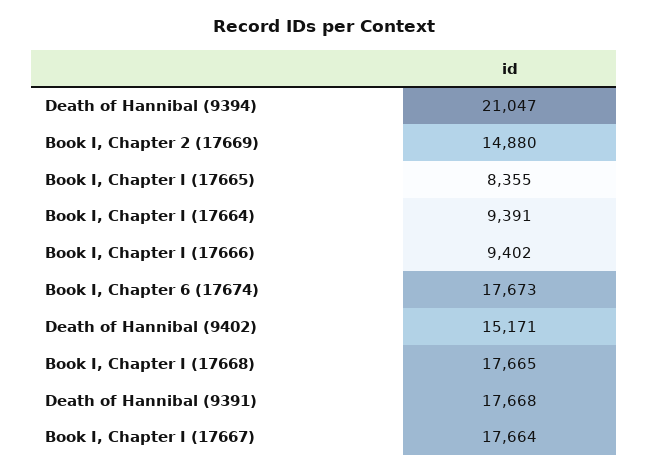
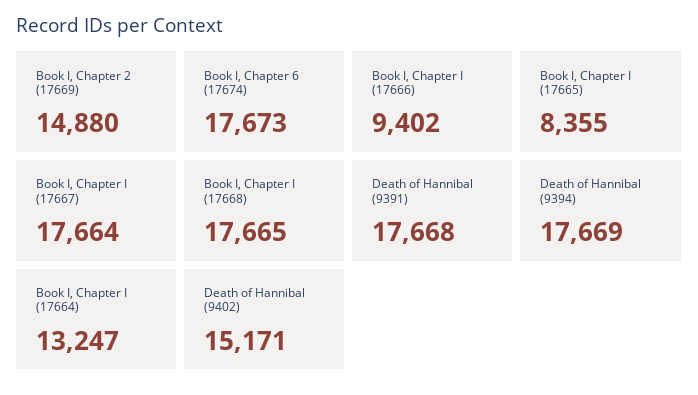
  {
-   "Death of Hannibal (9394)": 21047,
+   "Death of Hannibal (9394)": 17669,
    "Book I, Chapter 2 (17669)": 14880,
    "Book I, Chapter I (17665)": 8355,
-   "Book I, Chapter I (17664)": 9391,
+   "Book I, Chapter I (17664)": 13247,
    "Book I, Chapter I (17666)": 9402,
    "Book I, Chapter 6 (17674)": 17673,
    "Death of Hannibal (9402)": 15171,
    "Book I, Chapter I (17668)": 17665,
    "Death of Hannibal (9391)": 17668,
    "Book I, Chapter I (17667)": 17664
  }

